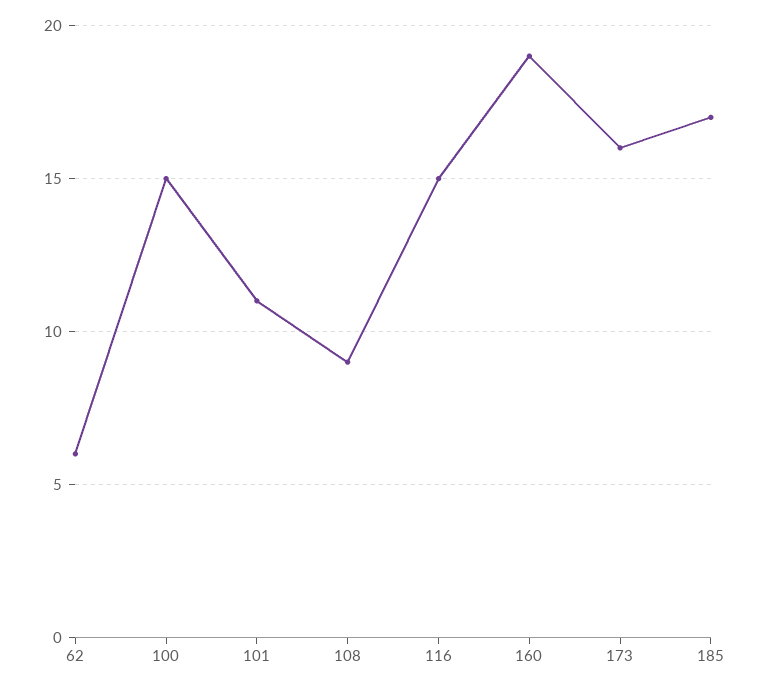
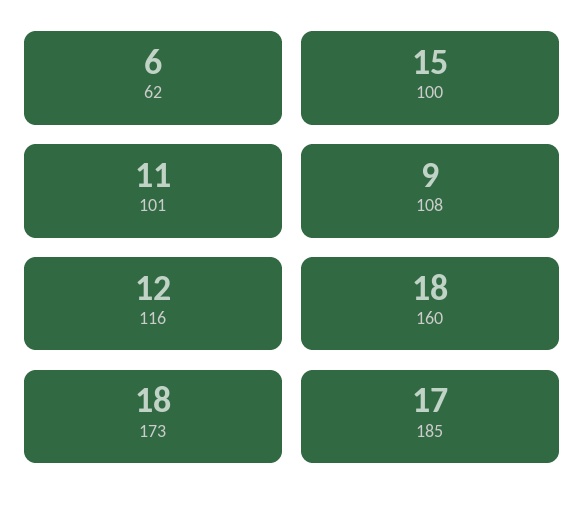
  {
    "62": 6,
    "100": 15,
    "101": 11,
    "108": 9,
-   "116": 15,
+   "116": 12,
-   "160": 19,
+   "160": 18,
-   "173": 16,
+   "173": 18,
    "185": 17
  }

